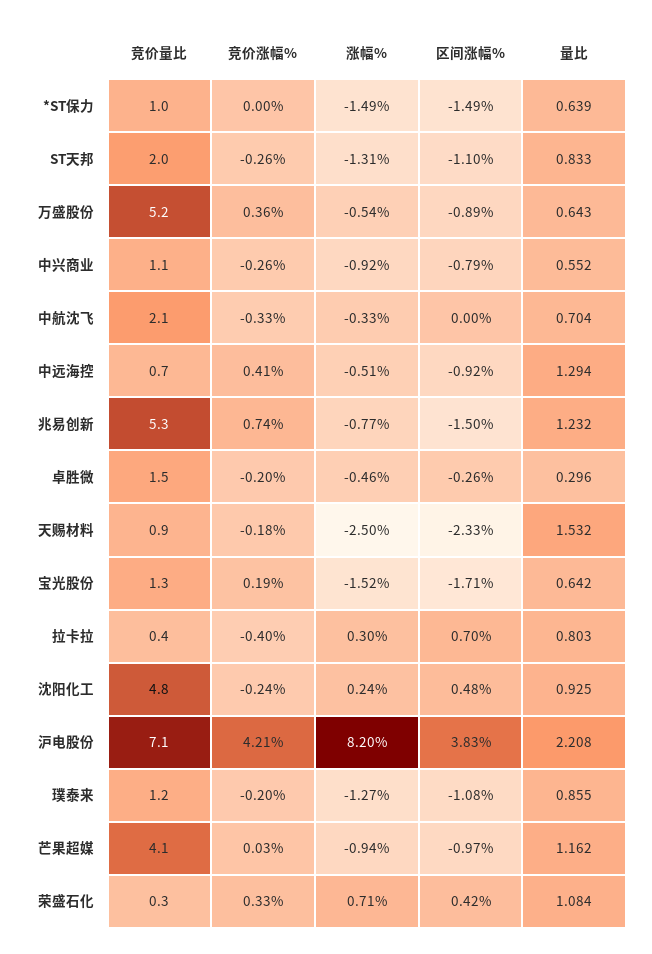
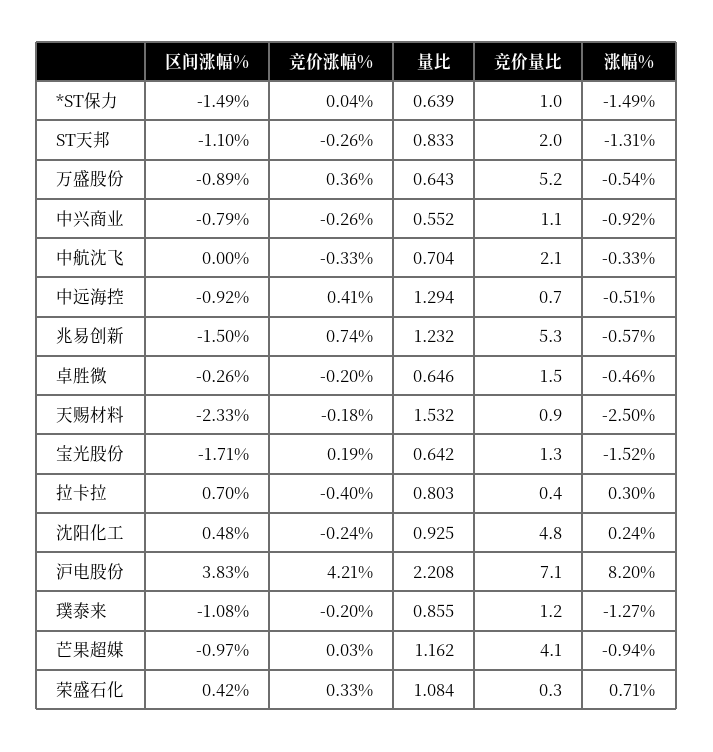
  {
    "竞价量比": {
      "*ST保力": 1,
      "ST天邦": 2,
      "万盛股份": 5.2,
      "中兴商业": 1.1,
      "中航沈飞": 2.1,
      "中远海控": 0.7,
      "兆易创新": 5.3,
      "卓胜微": 1.5,
      "天赐材料": 0.9,
      "宝光股份": 1.3,
      "拉卡拉": 0.4,
      "沈阳化工": 4.8,
      "沪电股份": 7.1,
      "璞泰来": 1.2,
      "芒果超媒": 4.1,
      "荣盛石化": 0.3
    },
    "竞价涨幅%": {
-     "*ST保力": 0,
+     "*ST保力": 0.04,
      "ST天邦": -0.26,
      "万盛股份": 0.36,
      "中兴商业": -0.26,
      "中航沈飞": -0.33,
      "中远海控": 0.41,
      "兆易创新": 0.74,
      "卓胜微": -0.2,
      "天赐材料": -0.18,
      "宝光股份": 0.19,
      "拉卡拉": -0.4,
      "沈阳化工": -0.24,
      "沪电股份": 4.21,
      "璞泰来": -0.2,
      "芒果超媒": 0.03,
      "荣盛石化": 0.33
    },
    "涨幅%": {
      "*ST保力": -1.49,
      "ST天邦": -1.31,
      "万盛股份": -0.54,
      "中兴商业": -0.92,
      "中航沈飞": -0.33,
      "中远海控": -0.51,
-     "兆易创新": -0.77,
+     "兆易创新": -0.57,
      "卓胜微": -0.46,
      "天赐材料": -2.5,
      "宝光股份": -1.52,
      "拉卡拉": 0.3,
      "沈阳化工": 0.24,
      "沪电股份": 8.2,
      "璞泰来": -1.27,
      "芒果超媒": -0.94,
      "荣盛石化": 0.71
    },
    "区间涨幅%": {
      "*ST保力": -1.49,
      "ST天邦": -1.1,
      "万盛股份": -0.89,
      "中兴商业": -0.79,
      "中航沈飞": 0,
      "中远海控": -0.92,
      "兆易创新": -1.5,
      "卓胜微": -0.26,
      "天赐材料": -2.33,
      "宝光股份": -1.71,
      "拉卡拉": 0.7,
      "沈阳化工": 0.48,
      "沪电股份": 3.83,
      "璞泰来": -1.08,
      "芒果超媒": -0.97,
      "荣盛石化": 0.42
    },
    "量比": {
      "*ST保力": 0.639,
      "ST天邦": 0.833,
      "万盛股份": 0.643,
      "中兴商业": 0.552,
      "中航沈飞": 0.704,
      "中远海控": 1.294,
      "兆易创新": 1.232,
-     "卓胜微": 0.296,
+     "卓胜微": 0.646,
      "天赐材料": 1.532,
      "宝光股份": 0.642,
      "拉卡拉": 0.803,
      "沈阳化工": 0.925,
      "沪电股份": 2.208,
      "璞泰来": 0.855,
      "芒果超媒": 1.162,
      "荣盛石化": 1.084
    }
  }

